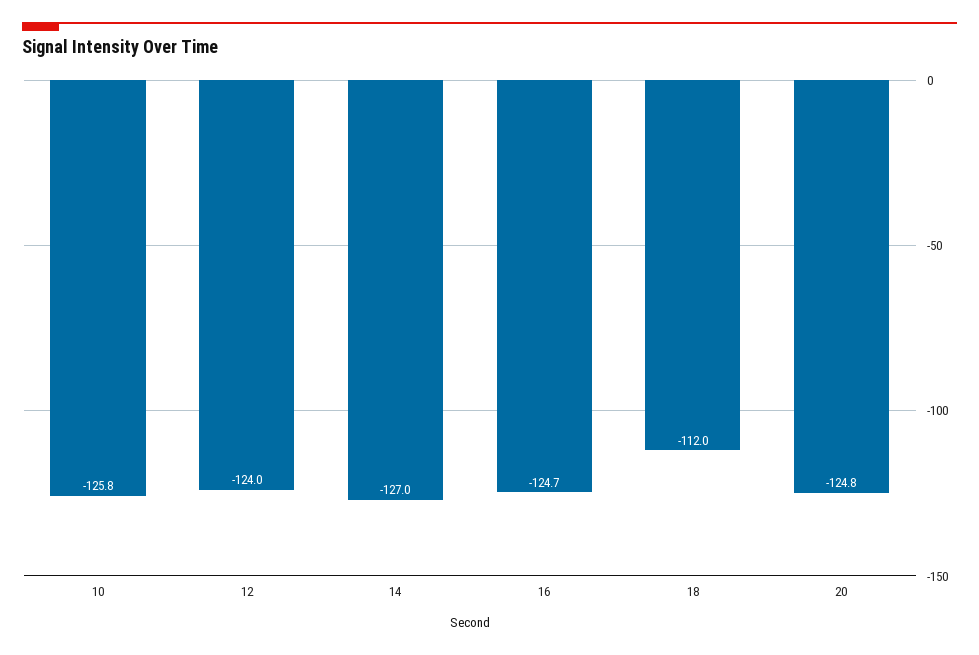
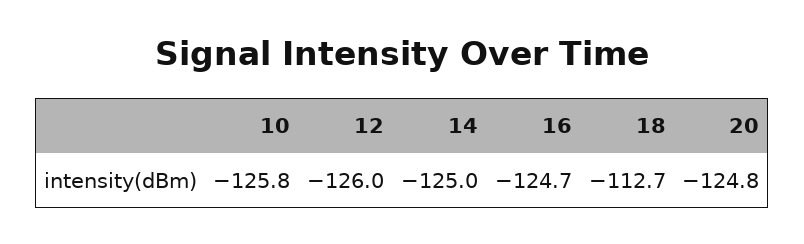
  {
    "10": -125.8,
-   "12": -124,
+   "12": -126,
-   "14": -127,
+   "14": -125,
    "16": -124.7,
-   "18": -112,
+   "18": -112.7,
    "20": -124.8
  }

